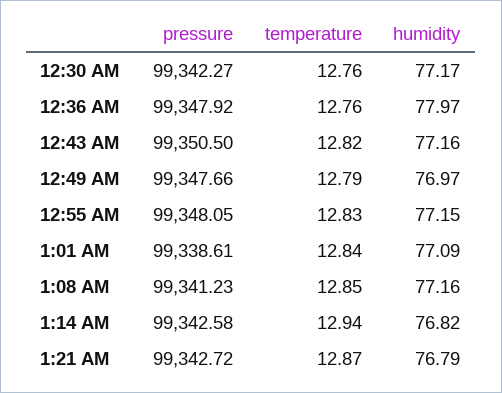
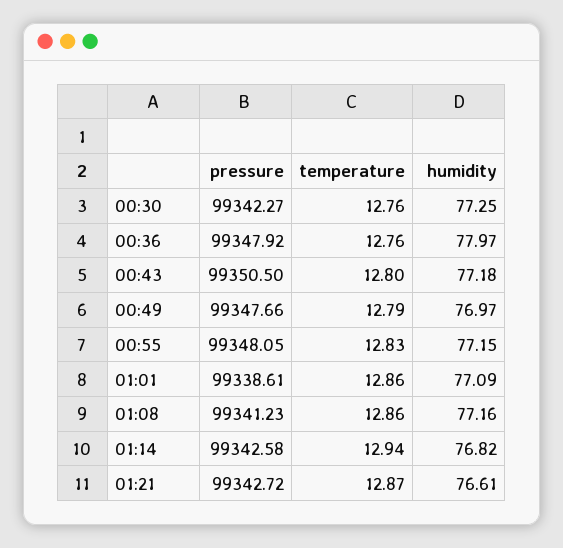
  {
    "pressure": {
      "12:30 AM": 99342.27,
      "12:36 AM": 99347.92,
      "12:43 AM": 99350.5,
      "12:49 AM": 99347.66,
      "12:55 AM": 99348.05,
      "1:01 AM": 99338.61,
      "1:08 AM": 99341.23,
      "1:14 AM": 99342.58,
      "1:21 AM": 99342.72
    },
    "temperature": {
      "12:30 AM": 12.76,
      "12:36 AM": 12.76,
-     "12:43 AM": 12.82,
+     "12:43 AM": 12.8,
      "12:49 AM": 12.79,
      "12:55 AM": 12.83,
-     "1:01 AM": 12.84,
+     "1:01 AM": 12.86,
-     "1:08 AM": 12.85,
+     "1:08 AM": 12.86,
      "1:14 AM": 12.94,
      "1:21 AM": 12.87
    },
    "humidity": {
-     "12:30 AM": 77.17,
+     "12:30 AM": 77.25,
      "12:36 AM": 77.97,
-     "12:43 AM": 77.16,
+     "12:43 AM": 77.18,
      "12:49 AM": 76.97,
      "12:55 AM": 77.15,
      "1:01 AM": 77.09,
      "1:08 AM": 77.16,
      "1:14 AM": 76.82,
-     "1:21 AM": 76.79
+     "1:21 AM": 76.61
    }
  }

